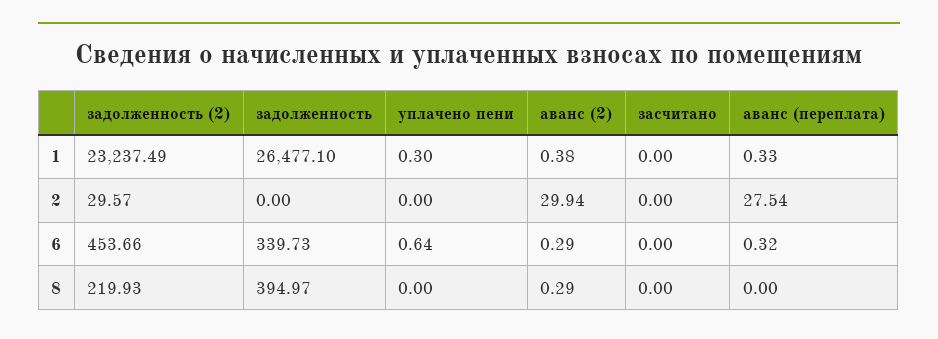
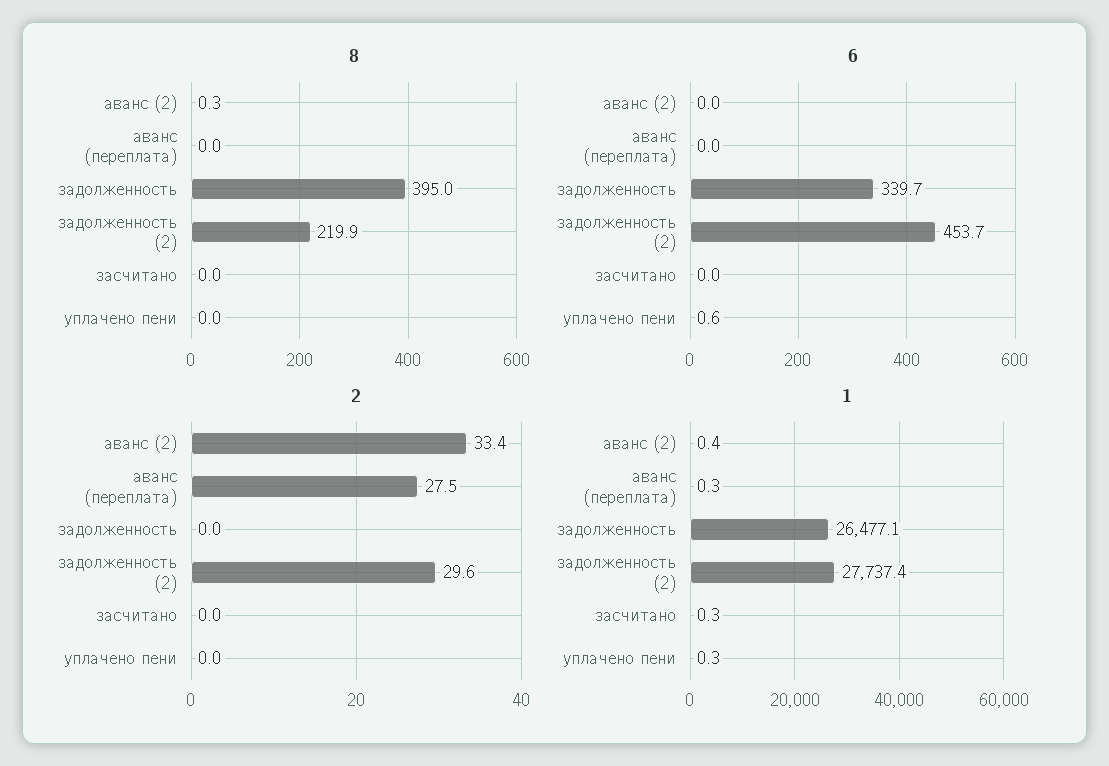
  {
    "1": {
-     "задолженность (2)": 23237.49,
+     "задолженность (2)": 27737.4,
      "задолженность": 26477.1,
      "уплачено пени": 0.3,
      "аванс (2)": 0.38,
-     "засчитано": 0,
+     "засчитано": 0.3,
      "аванс (переплата)": 0.33
    },
    "2": {
      "задолженность (2)": 29.57,
      "задолженность": 0,
      "уплачено пени": 0,
-     "аванс (2)": 29.94,
+     "аванс (2)": 33.4,
      "засчитано": 0,
      "аванс (переплата)": 27.54
    },
    "6": {
      "задолженность (2)": 453.66,
      "задолженность": 339.73,
      "уплачено пени": 0.64,
-     "аванс (2)": 0.29,
+     "аванс (2)": 0,
      "засчитано": 0,
-     "аванс (переплата)": 0.32
+     "аванс (переплата)": 0
    },
    "8": {
      "задолженность (2)": 219.93,
      "задолженность": 394.97,
      "уплачено пени": 0,
      "аванс (2)": 0.29,
      "засчитано": 0,
      "аванс (переплата)": 0
    }
  }

